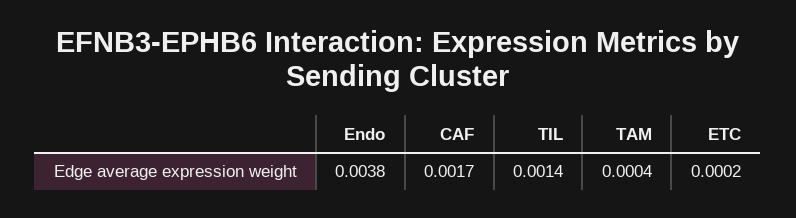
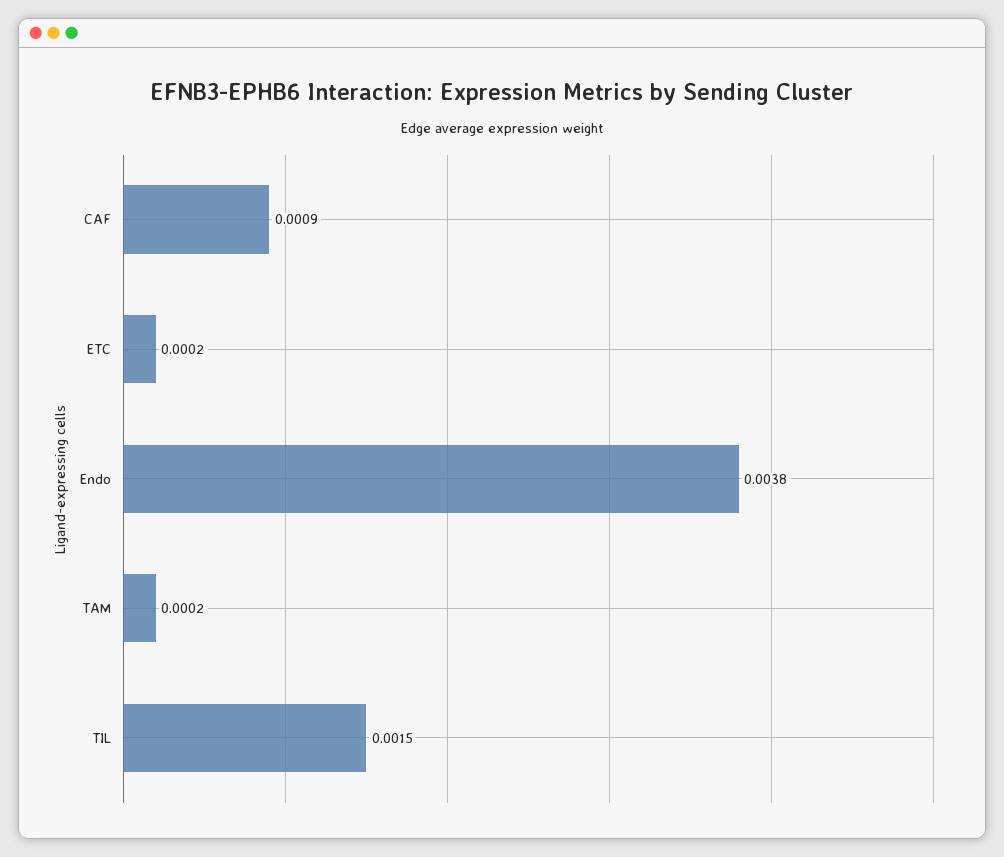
  {
    "Endo": 0.0038,
-   "CAF": 0.0017,
+   "CAF": 0.0009,
-   "TIL": 0.0014,
+   "TIL": 0.0015,
-   "TAM": 0.0004,
+   "TAM": 0.0002,
    "ETC": 0.0002
  }

